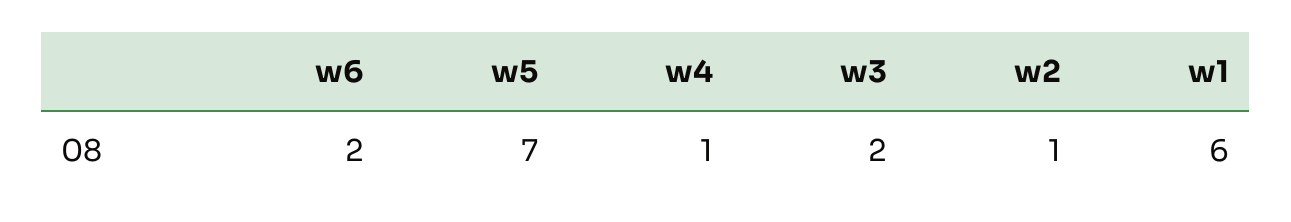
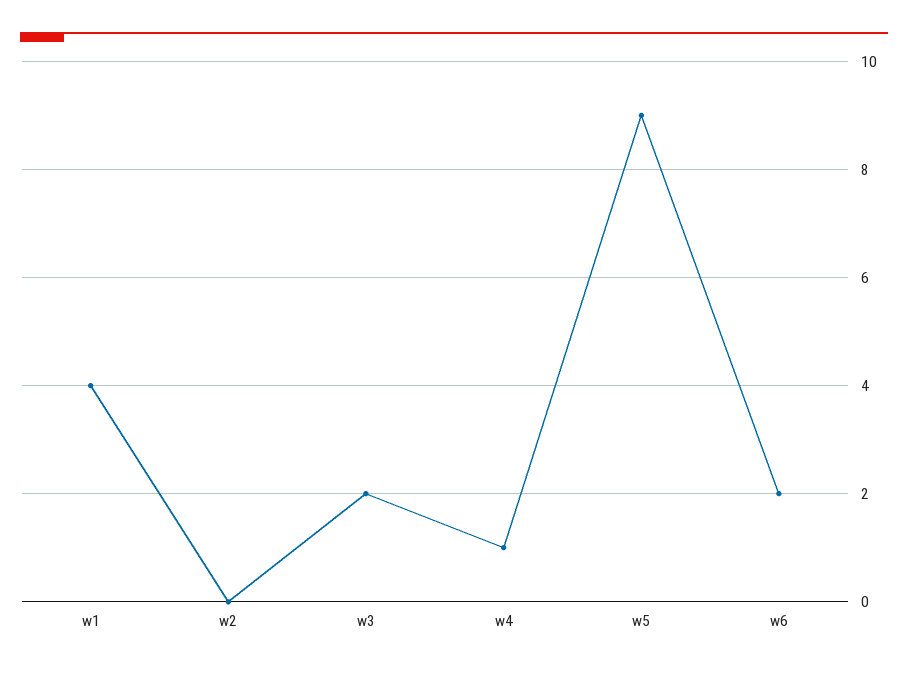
  {
    "w6": 2,
-   "w5": 7,
+   "w5": 9,
    "w4": 1,
    "w3": 2,
-   "w2": 1,
+   "w2": 0,
-   "w1": 6
+   "w1": 4
  }

